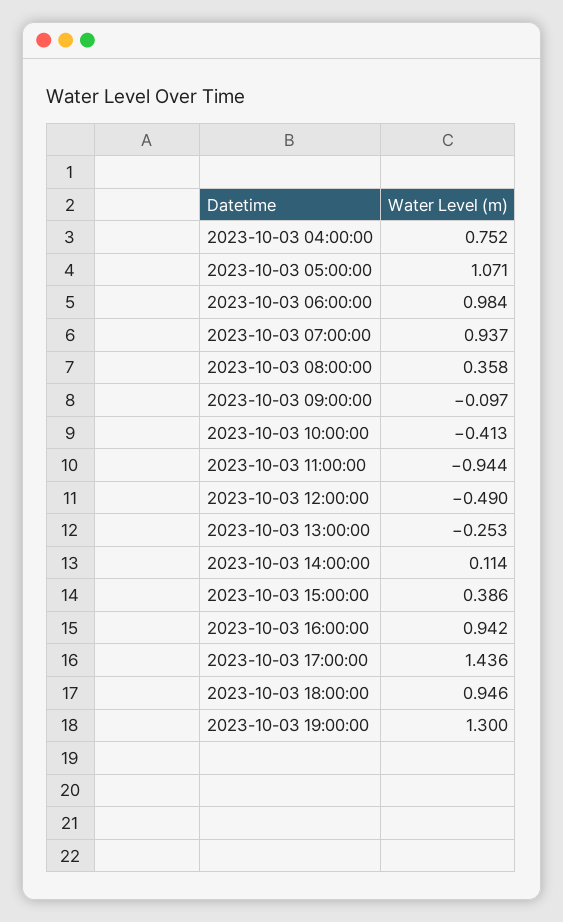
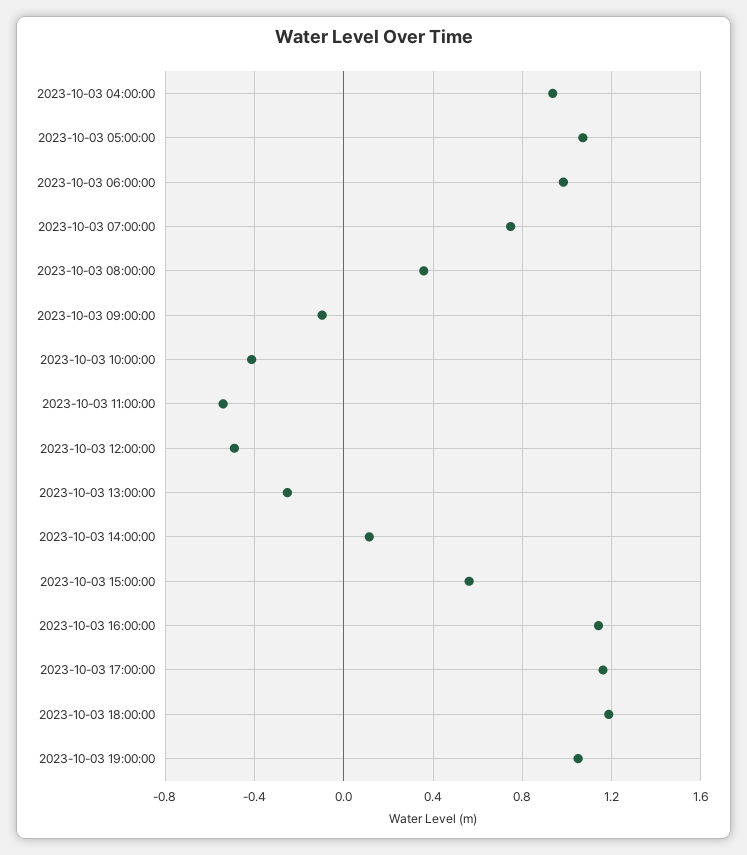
  {
-   "2023-10-03 04:00:00": 0.752,
+   "2023-10-03 04:00:00": 0.95,
    "2023-10-03 05:00:00": 1.071,
    "2023-10-03 06:00:00": 0.984,
-   "2023-10-03 07:00:00": 0.937,
+   "2023-10-03 07:00:00": 0.75,
    "2023-10-03 08:00:00": 0.358,
    "2023-10-03 09:00:00": -0.097,
    "2023-10-03 10:00:00": -0.413,
-   "2023-10-03 11:00:00": -0.944,
+   "2023-10-03 11:00:00": -0.55,
    "2023-10-03 12:00:00": -0.49,
    "2023-10-03 13:00:00": -0.253,
    "2023-10-03 14:00:00": 0.114,
-   "2023-10-03 15:00:00": 0.386,
+   "2023-10-03 15:00:00": 0.55,
-   "2023-10-03 16:00:00": 0.942,
+   "2023-10-03 16:00:00": 1.15,
-   "2023-10-03 17:00:00": 1.436,
+   "2023-10-03 17:00:00": 1.15,
-   "2023-10-03 18:00:00": 0.946,
+   "2023-10-03 18:00:00": 1.2,
-   "2023-10-03 19:00:00": 1.3
+   "2023-10-03 19:00:00": 1.05
  }

